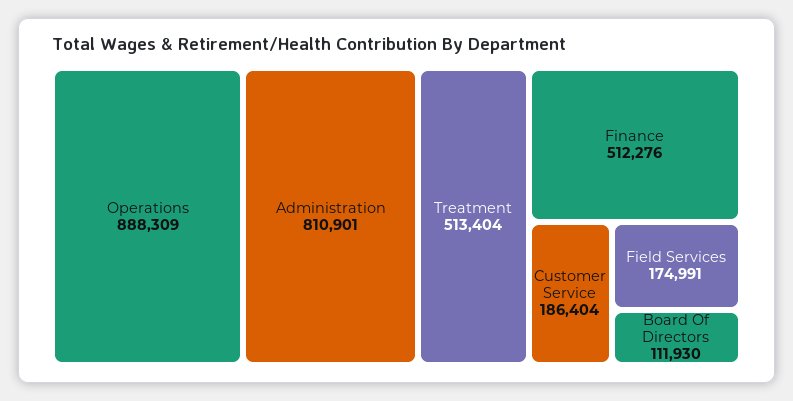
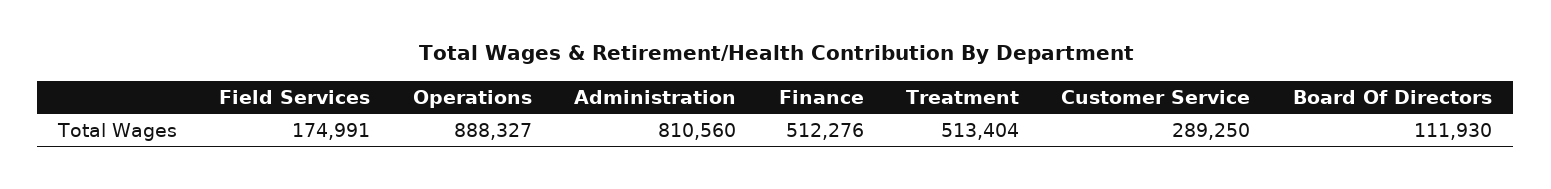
  {
-   "Operations": 888309,
+   "Operations": 888327,
-   "Administration": 810901,
+   "Administration": 810560,
    "Treatment": 513404,
    "Finance": 512276,
-   "Customer Service": 186404,
+   "Customer Service": 289250,
    "Field Services": 174991,
    "Board Of Directors": 111930
  }

